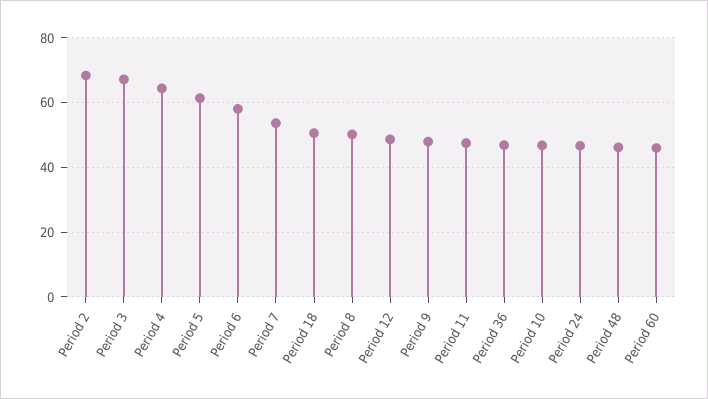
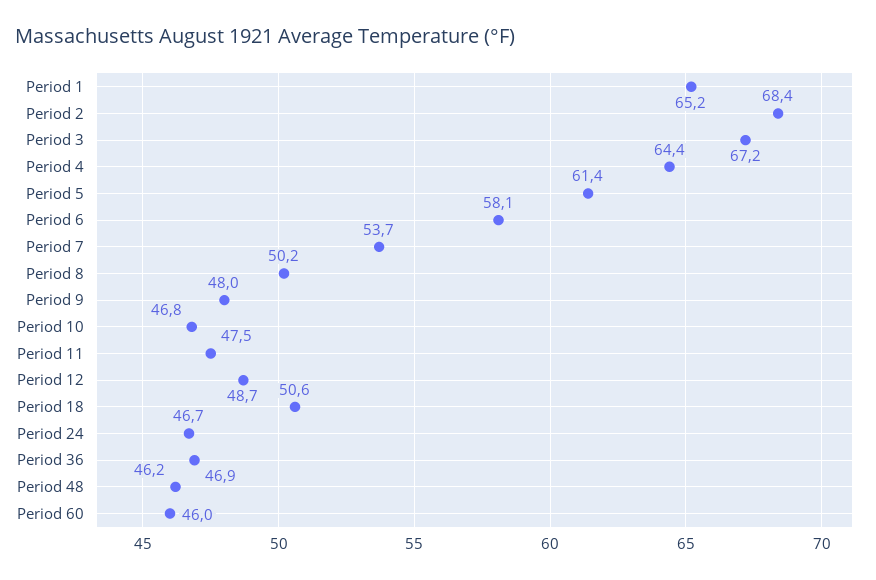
  {
    "Period 2": 68.4,
    "Period 3": 67.2,
    "Period 4": 64.4,
    "Period 5": 61.4,
    "Period 6": 58.1,
    "Period 7": 53.7,
    "Period 18": 50.6,
    "Period 8": 50.2,
    "Period 12": 48.7,
    "Period 9": 48,
    "Period 11": 47.5,
    "Period 36": 46.9,
    "Period 10": 46.8,
    "Period 24": 46.7,
    "Period 48": 46.2,
-   "Period 60": 46
+   "Period 60": 46,
+   "Period 1": 65.2
  }

